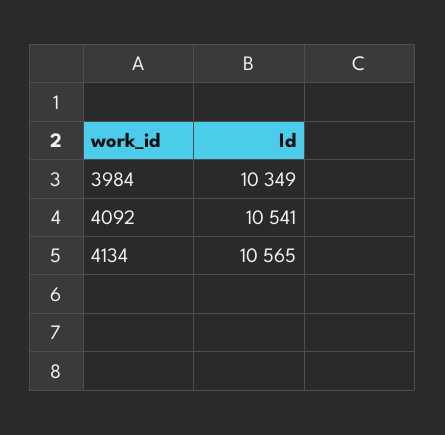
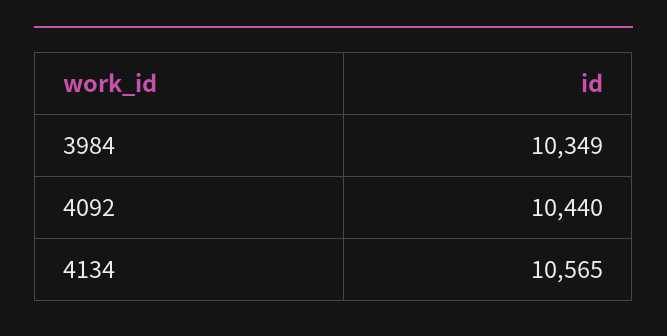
  {
    "3984": 10349,
-   "4092": 10541,
+   "4092": 10440,
    "4134": 10565
  }

